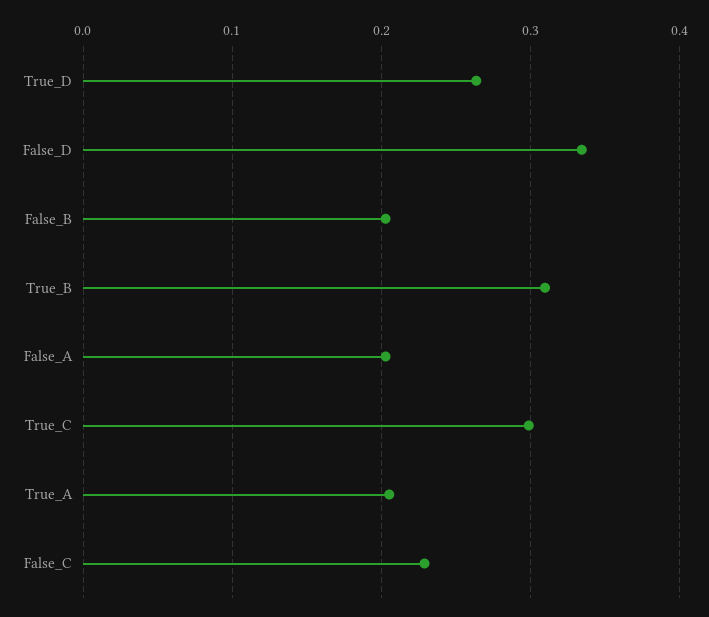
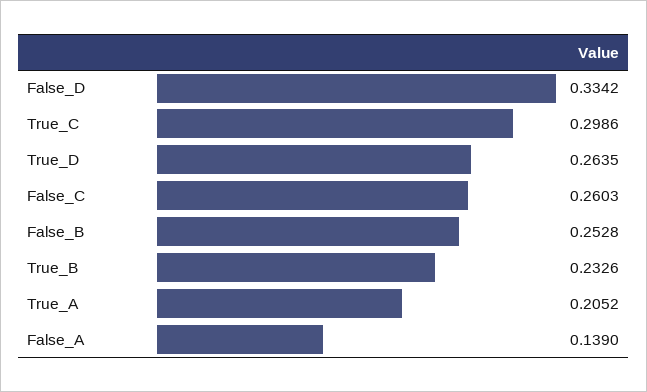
  {
    "True_D": 0.2635,
    "False_D": 0.3342,
-   "False_B": 0.2,
+   "False_B": 0.2528,
-   "True_B": 0.31,
+   "True_B": 0.2326,
-   "False_A": 0.2,
+   "False_A": 0.139,
    "True_C": 0.2986,
    "True_A": 0.2052,
-   "False_C": 0.23
+   "False_C": 0.2603
  }

